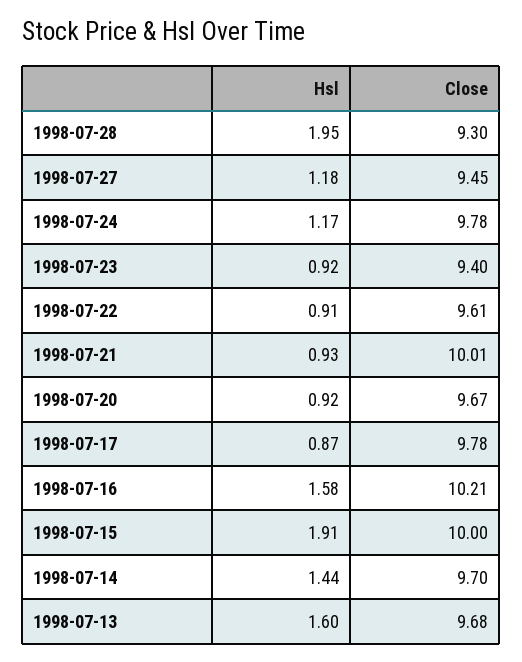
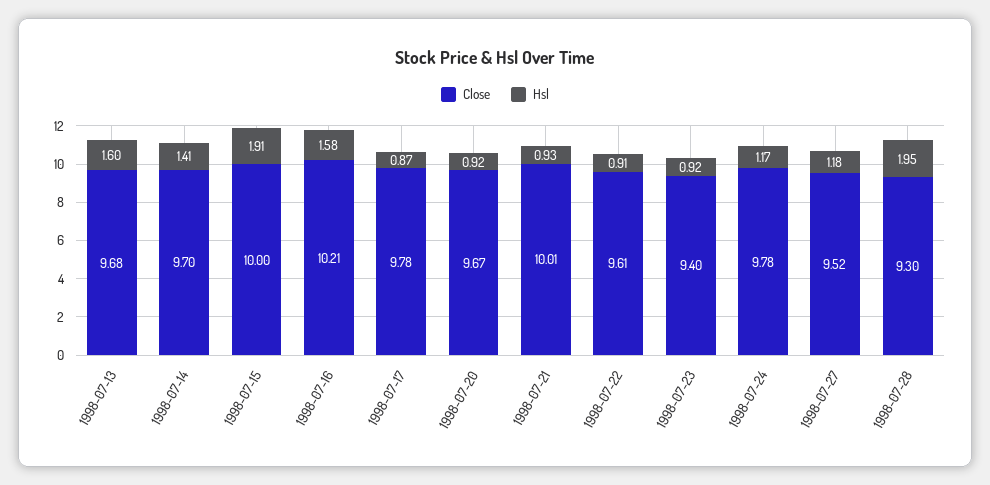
  {
    "Hsl": {
      "1998-07-28": 1.95,
      "1998-07-27": 1.18,
      "1998-07-24": 1.17,
      "1998-07-23": 0.92,
      "1998-07-22": 0.91,
      "1998-07-21": 0.93,
      "1998-07-20": 0.92,
      "1998-07-17": 0.87,
      "1998-07-16": 1.58,
      "1998-07-15": 1.91,
-     "1998-07-14": 1.44,
+     "1998-07-14": 1.41,
      "1998-07-13": 1.6
    },
    "Close": {
      "1998-07-28": 9.3,
-     "1998-07-27": 9.45,
+     "1998-07-27": 9.52,
      "1998-07-24": 9.78,
      "1998-07-23": 9.4,
      "1998-07-22": 9.61,
      "1998-07-21": 10.01,
      "1998-07-20": 9.67,
      "1998-07-17": 9.78,
      "1998-07-16": 10.21,
      "1998-07-15": 10,
      "1998-07-14": 9.7,
      "1998-07-13": 9.68
    }
  }

